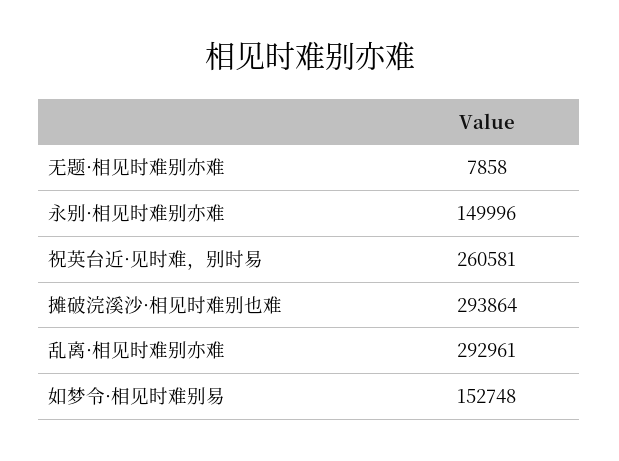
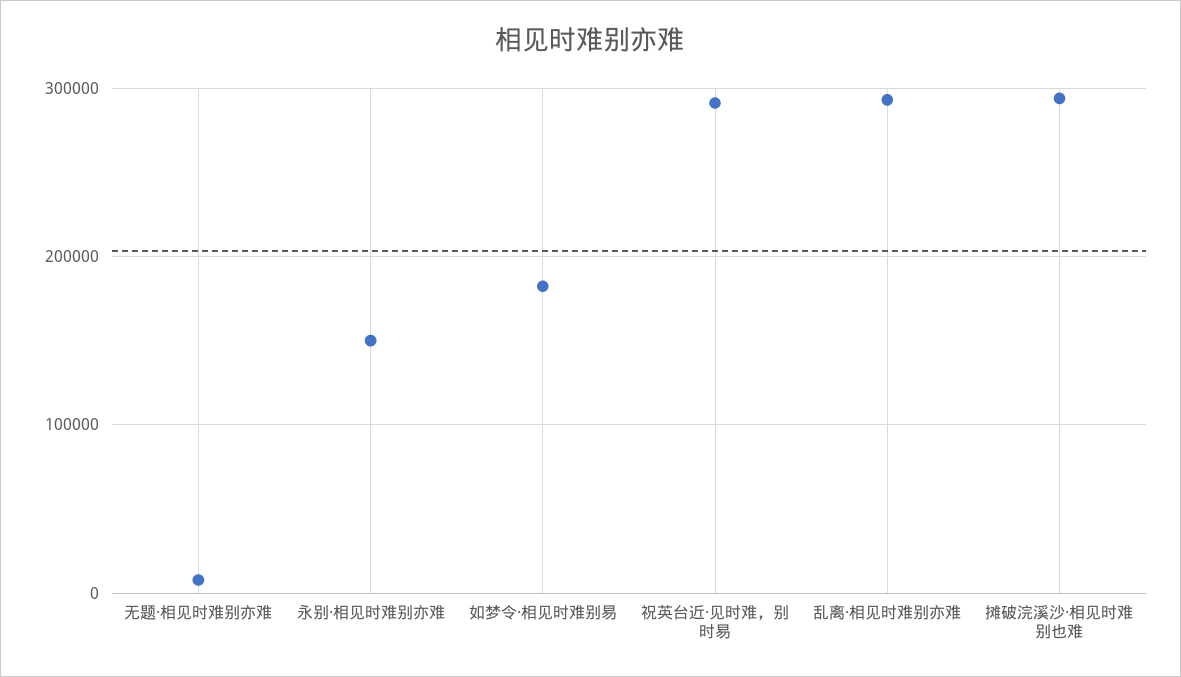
  {
    "无题·相见时难别亦难": 7858,
    "永别·相见时难别亦难": 149996,
-   "祝英台近·见时难，别时易": 260581,
+   "祝英台近·见时难，别时易": 290000,
    "摊破浣溪沙·相见时难别也难": 293864,
    "乱离·相见时难别亦难": 292961,
-   "如梦令·相见时难别易": 152748
+   "如梦令·相见时难别易": 180000
  }

